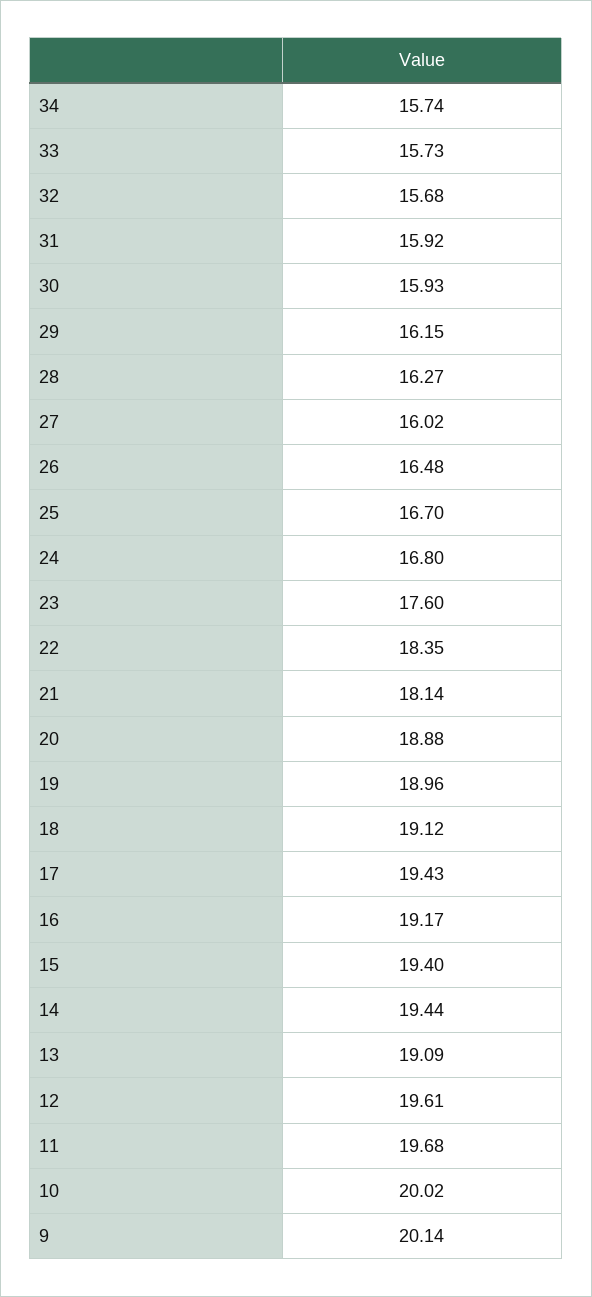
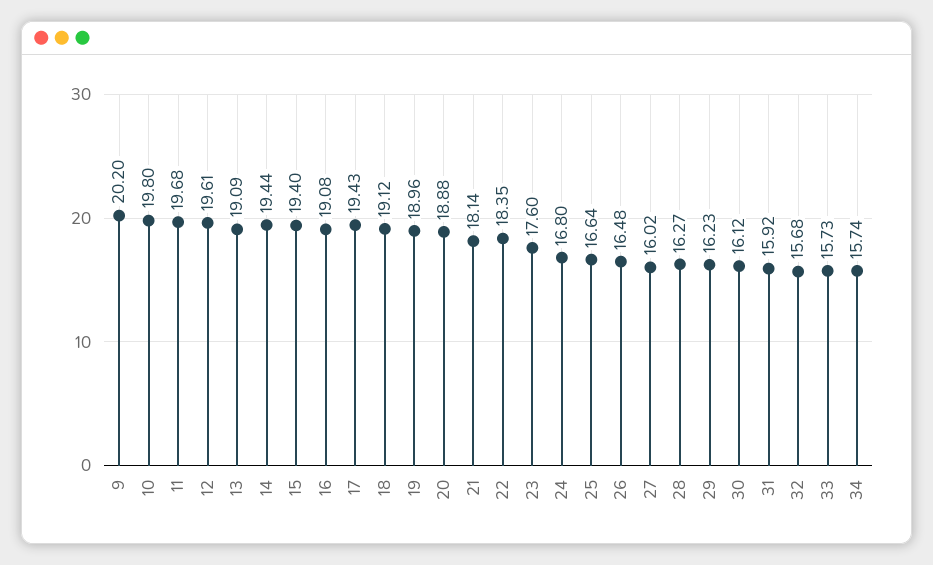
  {
    "34": 15.74,
    "33": 15.73,
    "32": 15.68,
    "31": 15.92,
-   "30": 15.93,
+   "30": 16.12,
-   "29": 16.15,
+   "29": 16.23,
    "28": 16.27,
    "27": 16.02,
    "26": 16.48,
-   "25": 16.7,
+   "25": 16.64,
    "24": 16.8,
    "23": 17.6,
    "22": 18.35,
    "21": 18.14,
    "20": 18.88,
    "19": 18.96,
    "18": 19.12,
    "17": 19.43,
-   "16": 19.17,
+   "16": 19.08,
    "15": 19.4,
    "14": 19.44,
    "13": 19.09,
    "12": 19.61,
    "11": 19.68,
-   "10": 20.02,
+   "10": 19.8,
-   "9": 20.14
+   "9": 20.2
  }

